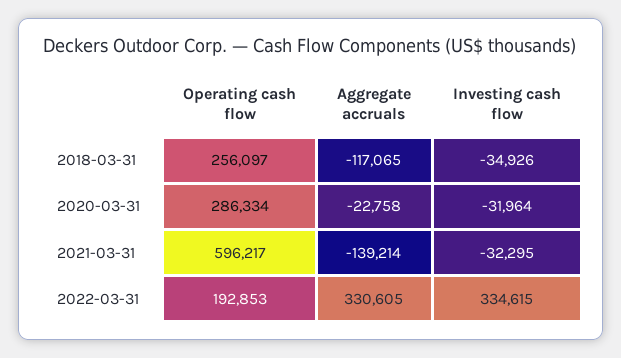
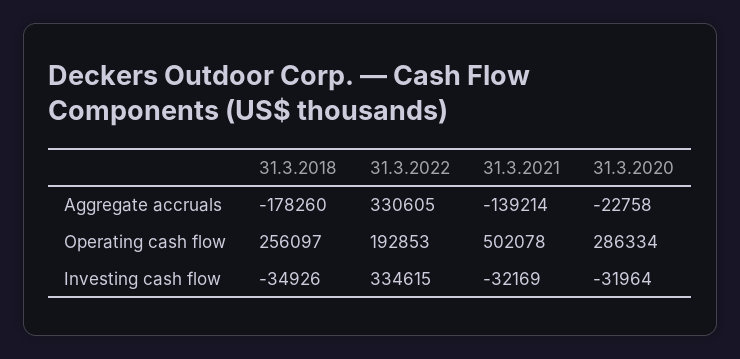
  {
    "Operating cash flow": {
      "2018-03-31": 256097,
      "2020-03-31": 286334,
-     "2021-03-31": 596217,
+     "2021-03-31": 502078,
      "2022-03-31": 192853
    },
    "Aggregate accruals": {
-     "2018-03-31": -117065,
+     "2018-03-31": -178260,
      "2020-03-31": -22758,
      "2021-03-31": -139214,
      "2022-03-31": 330605
    },
    "Investing cash flow": {
      "2018-03-31": -34926,
      "2020-03-31": -31964,
-     "2021-03-31": -32295,
+     "2021-03-31": -32169,
      "2022-03-31": 334615
    }
  }

